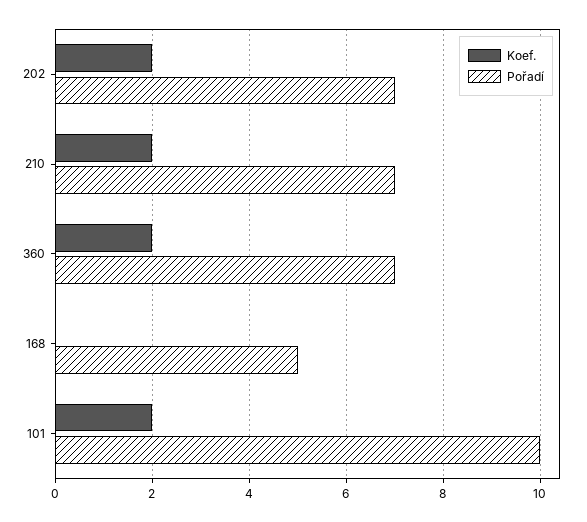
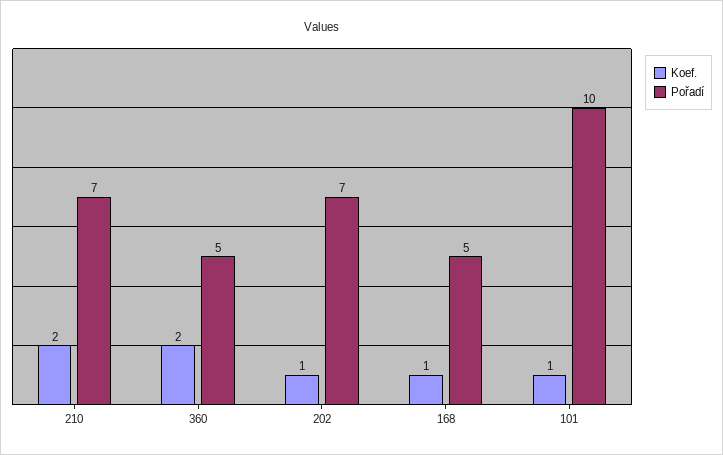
  {
    "Koef.": {
-     "202": 2,
+     "202": 1,
      "210": 2,
      "360": 2,
-     "168": 0,
+     "168": 1,
-     "101": 2
+     "101": 1
    },
    "Pořadí": {
      "202": 7,
      "210": 7,
-     "360": 7,
+     "360": 5,
      "168": 5,
      "101": 10
    }
  }

